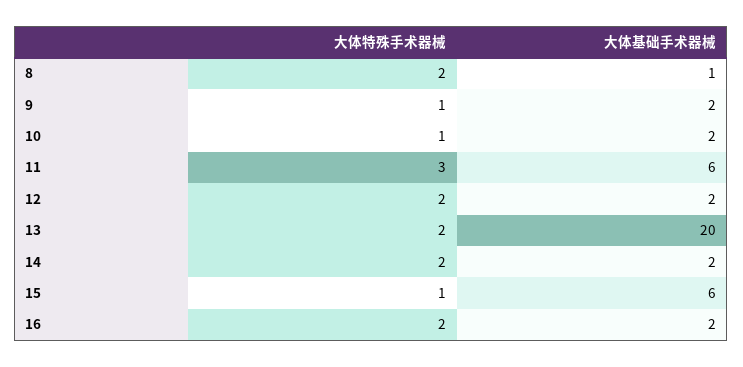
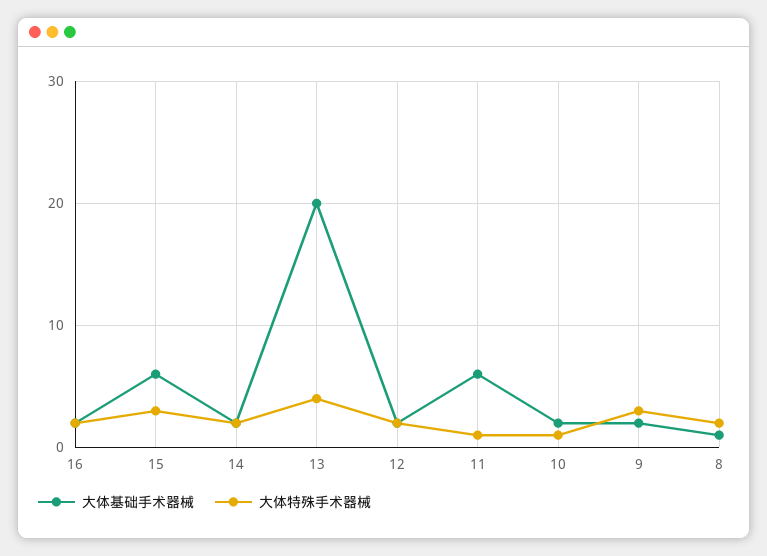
  {
    "大体特殊手术器械": {
      "8": 2,
-     "9": 1,
+     "9": 3,
      "10": 1,
-     "11": 3,
+     "11": 1,
      "12": 2,
-     "13": 2,
+     "13": 4,
      "14": 2,
-     "15": 1,
+     "15": 3,
      "16": 2
    },
    "大体基础手术器械": {
      "8": 1,
      "9": 2,
      "10": 2,
      "11": 6,
      "12": 2,
      "13": 20,
      "14": 2,
      "15": 6,
      "16": 2
    }
  }

